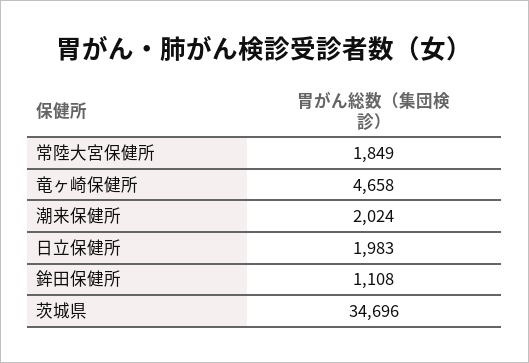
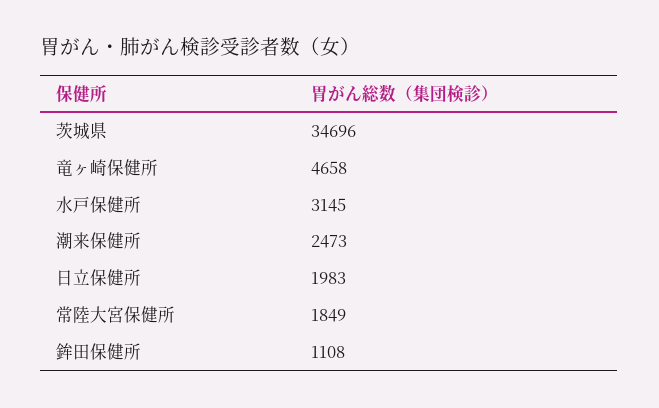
  {
    "常陸大宮保健所": 1849,
    "竜ヶ崎保健所": 4658,
-   "潮来保健所": 2024,
+   "潮来保健所": 2473,
    "日立保健所": 1983,
    "鉾田保健所": 1108,
-   "茨城県": 34696
+   "茨城県": 34696,
+   "水戸保健所": 3145
  }

